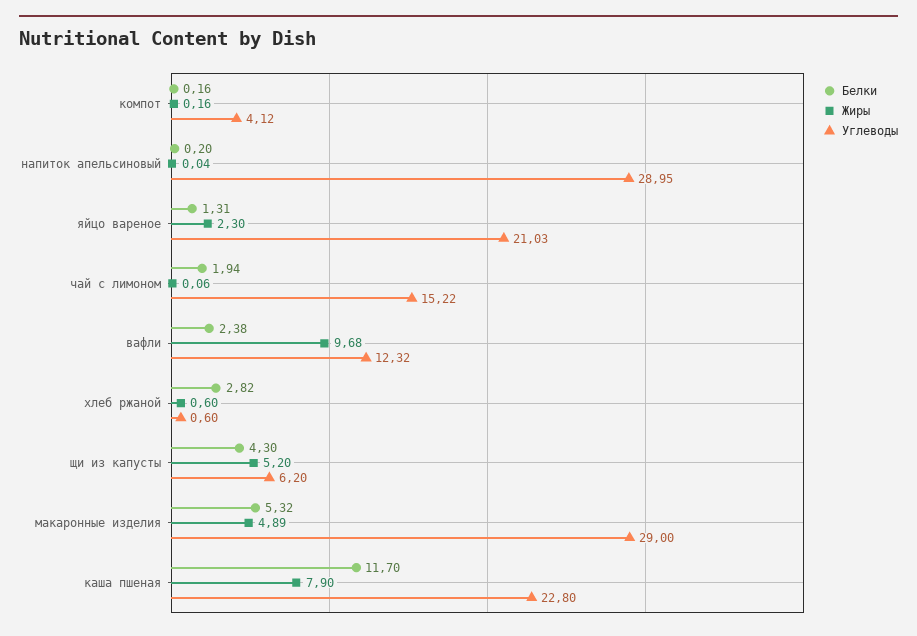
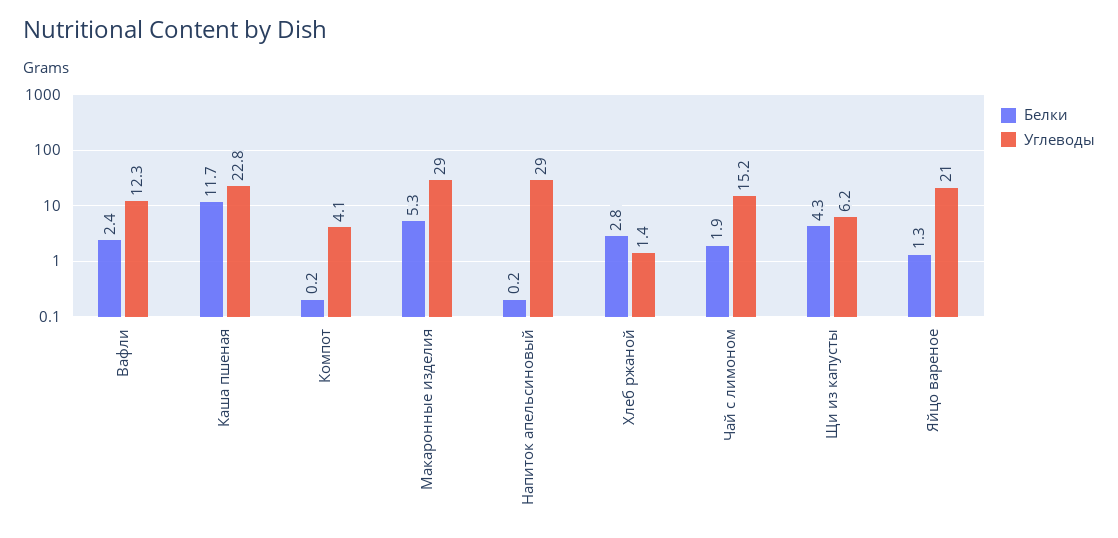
  {
    "Белки": {
      "компот": 0.16,
      "напиток апельсиновый": 0.2,
      "яйцо вареное": 1.31,
      "чай с лимоном": 1.94,
      "вафли": 2.38,
      "хлеб ржаной": 2.82,
      "щи из капусты": 4.3,
      "макаронные изделия": 5.32,
      "каша пшеная": 11.7
    },
-   "Жиры": {
-     "компот": 0.16,
-     "напиток апельсиновый": 0.04,
-     "яйцо вареное": 2.3,
-     "чай с лимоном": 0.06,
-     "вафли": 9.68,
-     "хлеб ржаной": 0.6,
-     "щи из капусты": 5.2,
-     "макаронные изделия": 4.89,
-     "каша пшеная": 7.9
-   },
    "Углеводы": {
      "компот": 4.12,
      "напиток апельсиновый": 28.95,
      "яйцо вареное": 21.03,
      "чай с лимоном": 15.22,
      "вафли": 12.32,
-     "хлеб ржаной": 0.6,
+     "хлеб ржаной": 1.4,
      "щи из капусты": 6.2,
      "макаронные изделия": 29,
      "каша пшеная": 22.8
    }
  }

